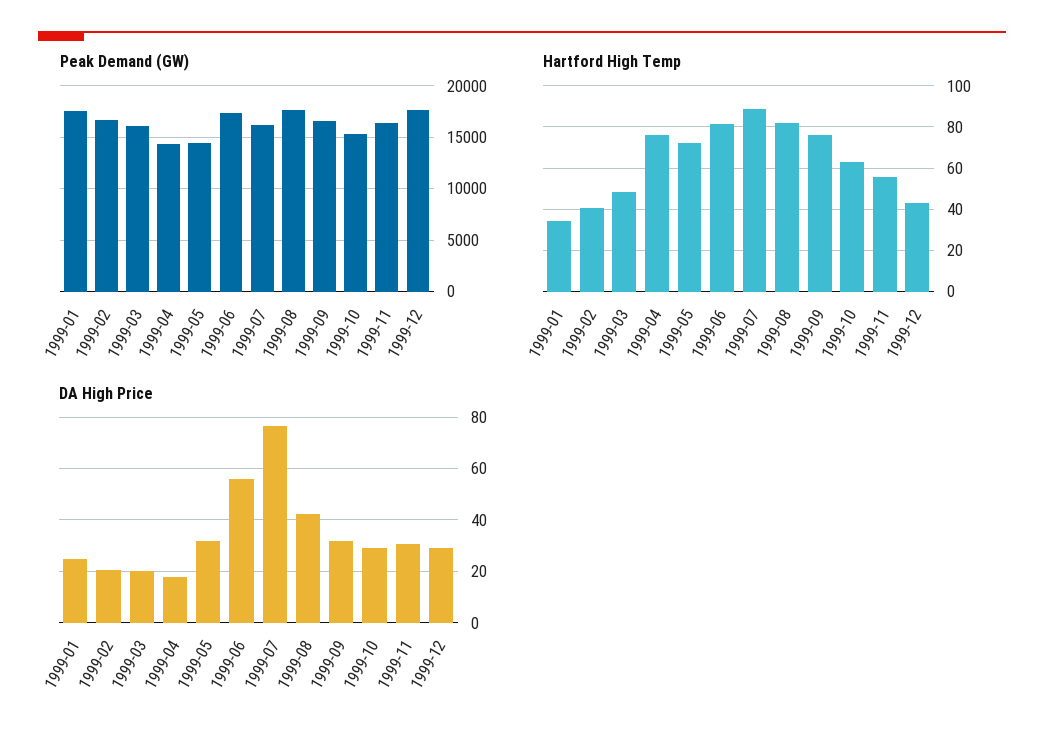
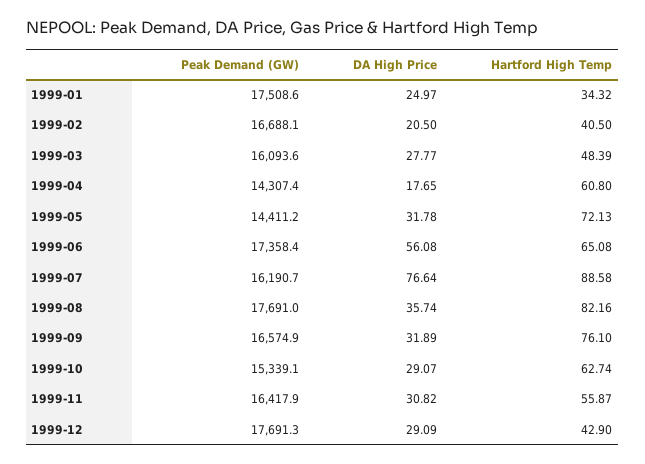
  {
    "Peak Demand (GW)": {
      "1999-01": 17508.6,
      "1999-02": 16688.1,
      "1999-03": 16093.6,
      "1999-04": 14307.4,
      "1999-05": 14411.2,
      "1999-06": 17358.4,
      "1999-07": 16190.7,
      "1999-08": 17691,
      "1999-09": 16574.9,
      "1999-10": 15339.1,
      "1999-11": 16417.9,
      "1999-12": 17691.3
    },
    "Hartford High Temp": {
      "1999-01": 34.32,
      "1999-02": 40.5,
      "1999-03": 48.39,
-     "1999-04": 75,
+     "1999-04": 60.8,
      "1999-05": 72.13,
-     "1999-06": 80,
+     "1999-06": 65.08,
      "1999-07": 88.58,
      "1999-08": 82.16,
      "1999-09": 76.1,
      "1999-10": 62.74,
      "1999-11": 55.87,
      "1999-12": 42.9
    },
    "DA High Price": {
      "1999-01": 24.97,
      "1999-02": 20.5,
-     "1999-03": 20,
+     "1999-03": 27.77,
      "1999-04": 17.65,
      "1999-05": 31.78,
      "1999-06": 56.08,
      "1999-07": 76.64,
-     "1999-08": 42.5,
+     "1999-08": 35.74,
      "1999-09": 31.89,
      "1999-10": 29.07,
      "1999-11": 30.82,
      "1999-12": 29.09
    }
  }

